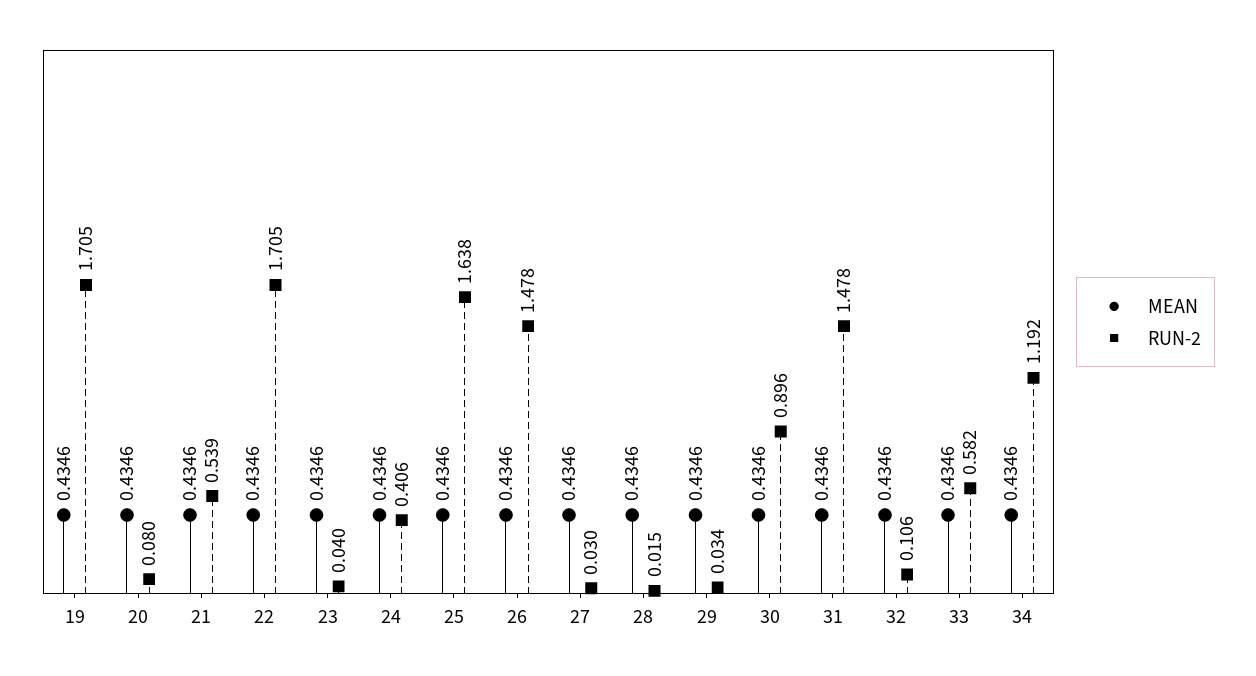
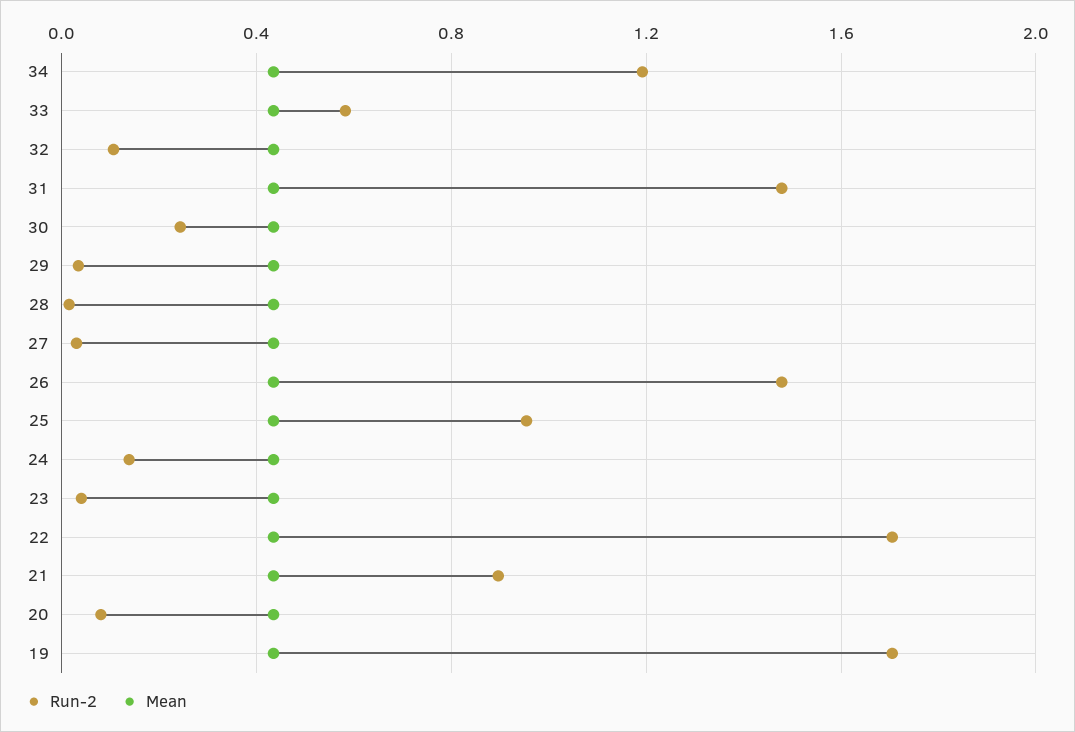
  {
    "MEAN": {
      "19": 0.4346,
      "20": 0.4346,
      "21": 0.4346,
      "22": 0.4346,
      "23": 0.4346,
      "24": 0.4346,
      "25": 0.4346,
      "26": 0.4346,
      "27": 0.4346,
      "28": 0.4346,
      "29": 0.4346,
      "30": 0.4346,
      "31": 0.4346,
      "32": 0.4346,
      "33": 0.4346,
      "34": 0.4346
    },
    "RUN-2": {
      "19": 1.705,
      "20": 0.08,
-     "21": 0.539,
+     "21": 0.9,
      "22": 1.705,
      "23": 0.04,
-     "24": 0.406,
+     "24": 0.15,
-     "25": 1.638,
+     "25": 0.95,
      "26": 1.478,
      "27": 0.03,
      "28": 0.015,
      "29": 0.034,
-     "30": 0.896,
+     "30": 0.25,
      "31": 1.478,
      "32": 0.106,
      "33": 0.582,
      "34": 1.192
    }
  }

